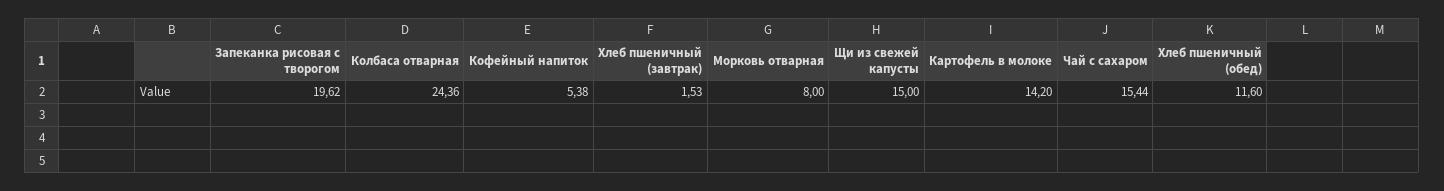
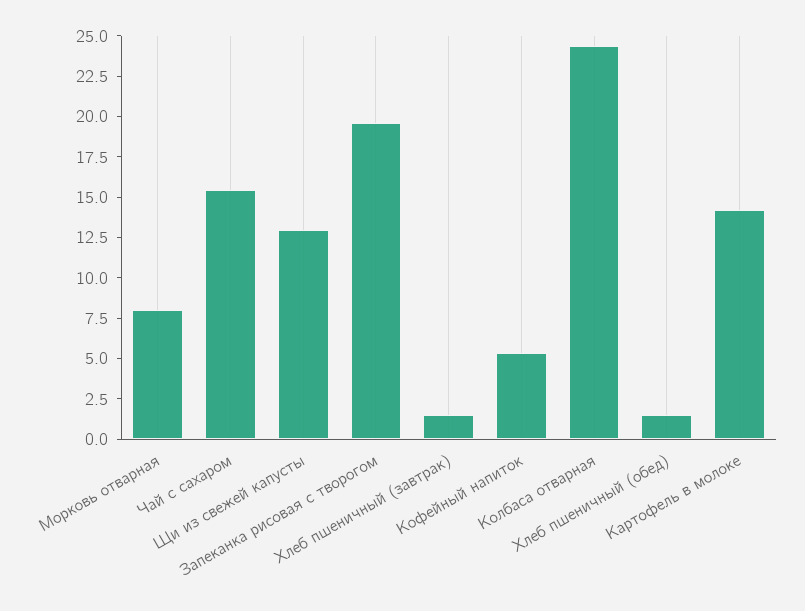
  {
    "Запеканка рисовая с творогом": 19.62,
    "Колбаса отварная": 24.36,
    "Кофейный напиток": 5.38,
    "Хлеб пшеничный (завтрак)": 1.53,
    "Морковь отварная": 8,
-   "Щи из свежей капусты": 15,
+   "Щи из свежей капусты": 13,
    "Картофель в молоке": 14.2,
    "Чай с сахаром": 15.44,
-   "Хлеб пшеничный (обед)": 11.6
+   "Хлеб пшеничный (обед)": 1.5
  }

